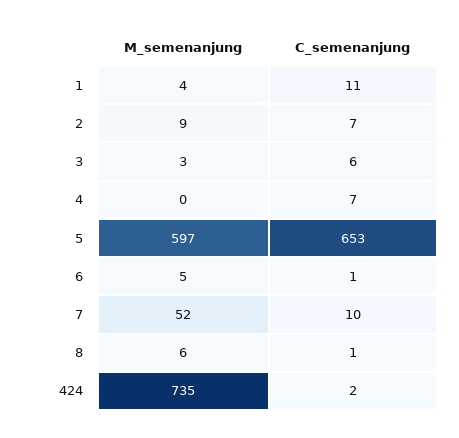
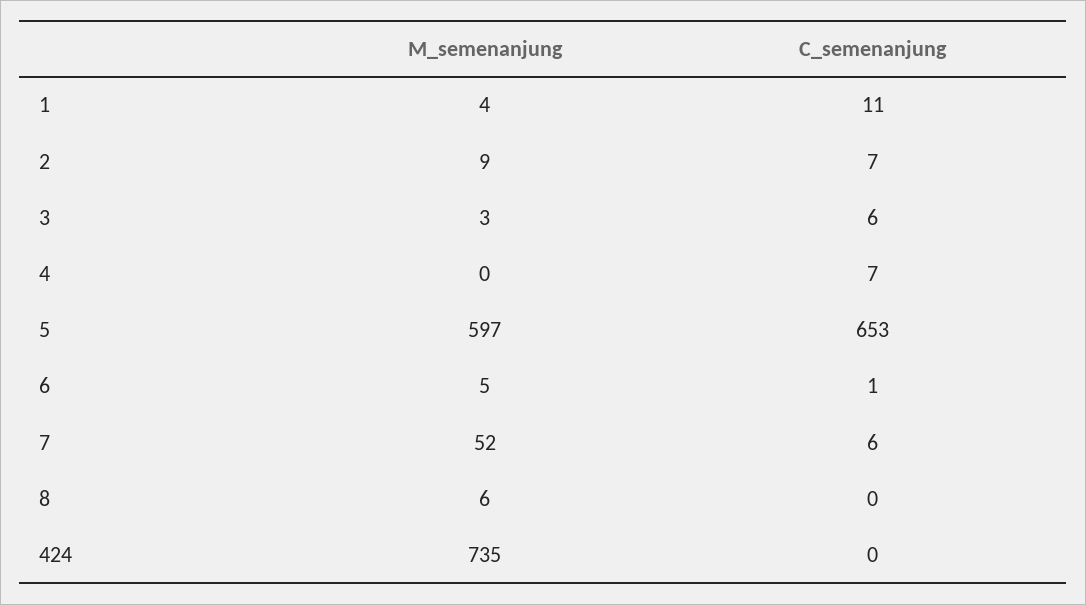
  {
    "M_semenanjung": {
      "1": 4,
      "2": 9,
      "3": 3,
      "4": 0,
      "5": 597,
      "6": 5,
      "7": 52,
      "8": 6,
      "424": 735
    },
    "C_semenanjung": {
      "1": 11,
      "2": 7,
      "3": 6,
      "4": 7,
      "5": 653,
      "6": 1,
-     "7": 10,
+     "7": 6,
-     "8": 1,
+     "8": 0,
-     "424": 2
+     "424": 0
    }
  }

